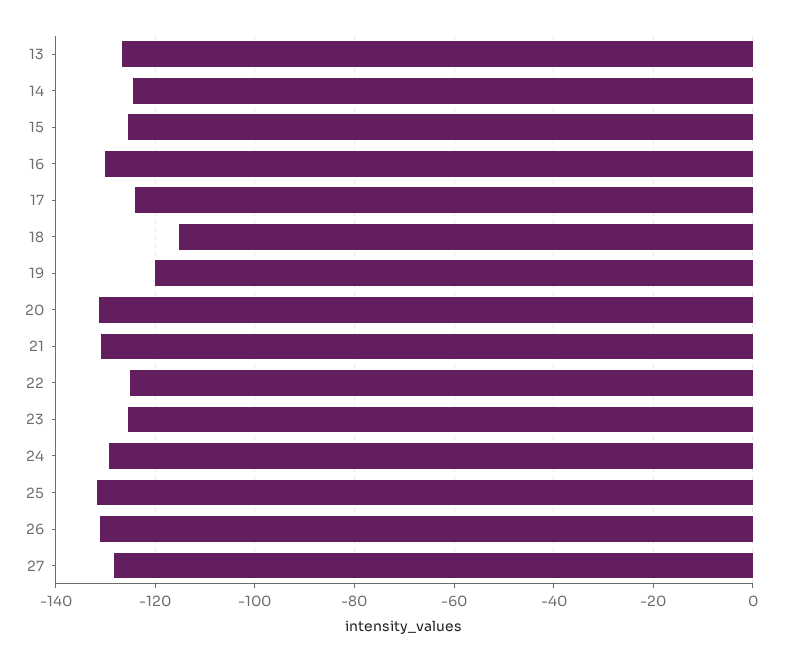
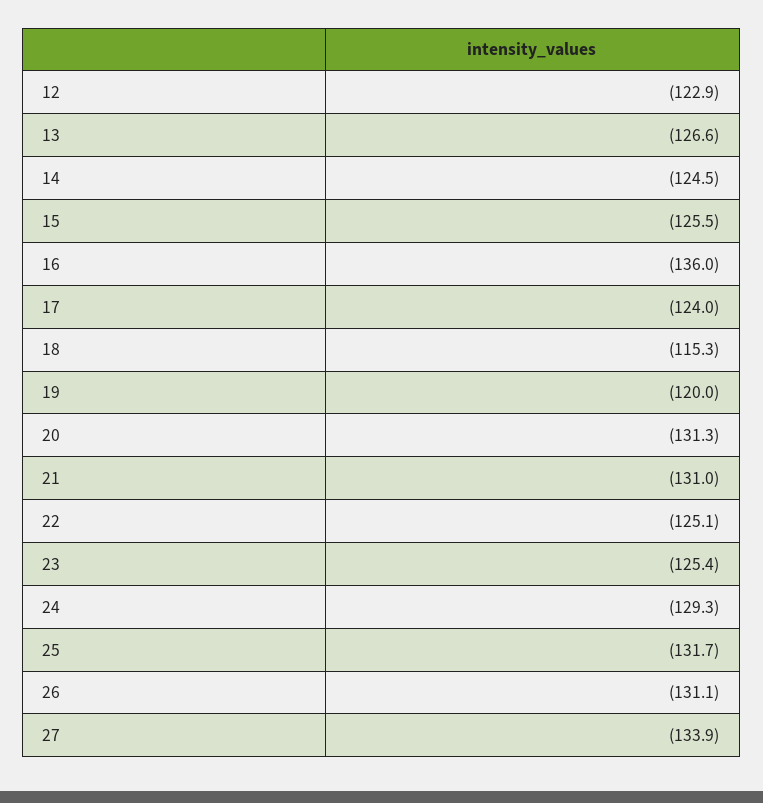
  {
    "13": -126.6,
    "14": -124.5,
    "15": -125.5,
-   "16": -130,
+   "16": -136,
    "17": -124,
    "18": -115.3,
    "19": -120,
    "20": -131.3,
    "21": -131,
    "22": -125.1,
    "23": -125.4,
    "24": -129.3,
    "25": -131.7,
    "26": -131.1,
-   "27": -128
+   "27": -133.9,
+   "12": -122.9
  }

